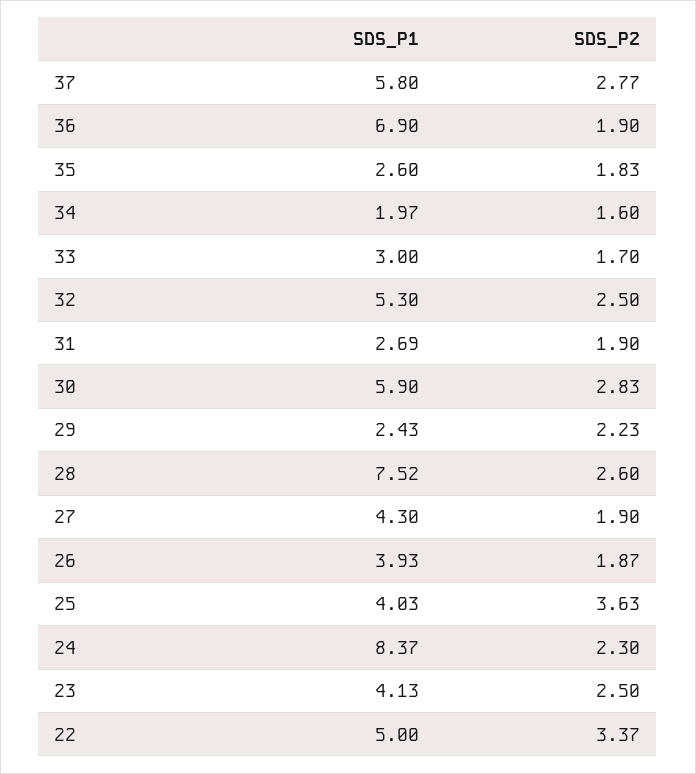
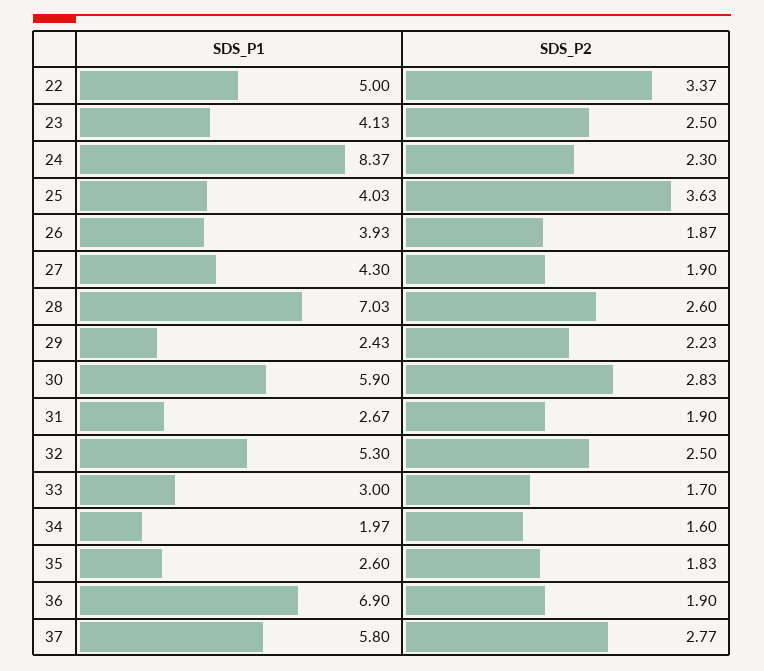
  {
    "SDS_P1": {
      "37": 5.8,
      "36": 6.9,
      "35": 2.6,
      "34": 1.97,
      "33": 3,
      "32": 5.3,
-     "31": 2.69,
+     "31": 2.67,
      "30": 5.9,
      "29": 2.43,
-     "28": 7.52,
+     "28": 7.03,
      "27": 4.3,
      "26": 3.93,
      "25": 4.03,
      "24": 8.37,
      "23": 4.13,
      "22": 5
    },
    "SDS_P2": {
      "37": 2.77,
      "36": 1.9,
      "35": 1.83,
      "34": 1.6,
      "33": 1.7,
      "32": 2.5,
      "31": 1.9,
      "30": 2.83,
      "29": 2.23,
      "28": 2.6,
      "27": 1.9,
      "26": 1.87,
      "25": 3.63,
      "24": 2.3,
      "23": 2.5,
      "22": 3.37
    }
  }

